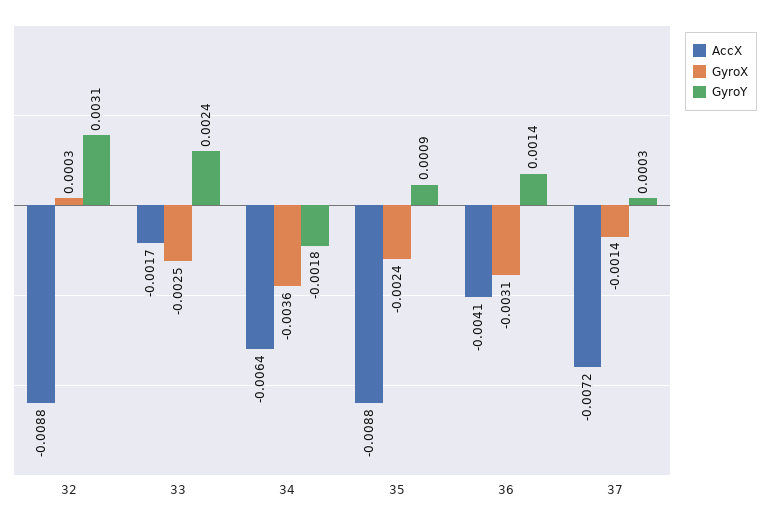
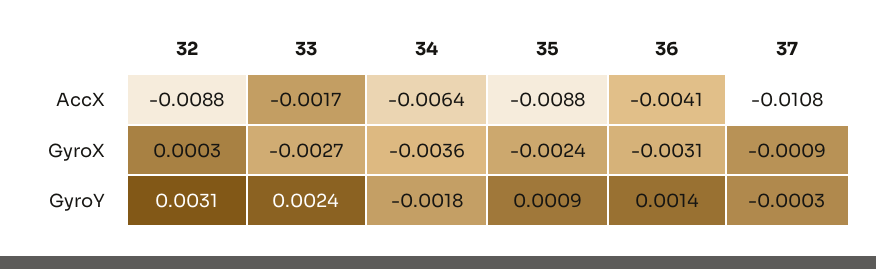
  {
    "AccX": {
      "32": -0.0088,
      "33": -0.0017,
      "34": -0.0064,
      "35": -0.0088,
      "36": -0.0041,
-     "37": -0.0072
+     "37": -0.0108
    },
    "GyroX": {
      "32": 0.0003,
-     "33": -0.0025,
+     "33": -0.0027,
      "34": -0.0036,
      "35": -0.0024,
      "36": -0.0031,
-     "37": -0.0014
+     "37": -0.0009
    },
    "GyroY": {
      "32": 0.0031,
      "33": 0.0024,
      "34": -0.0018,
      "35": 0.0009,
      "36": 0.0014,
-     "37": 0.0003
+     "37": -0.0003
    }
  }

